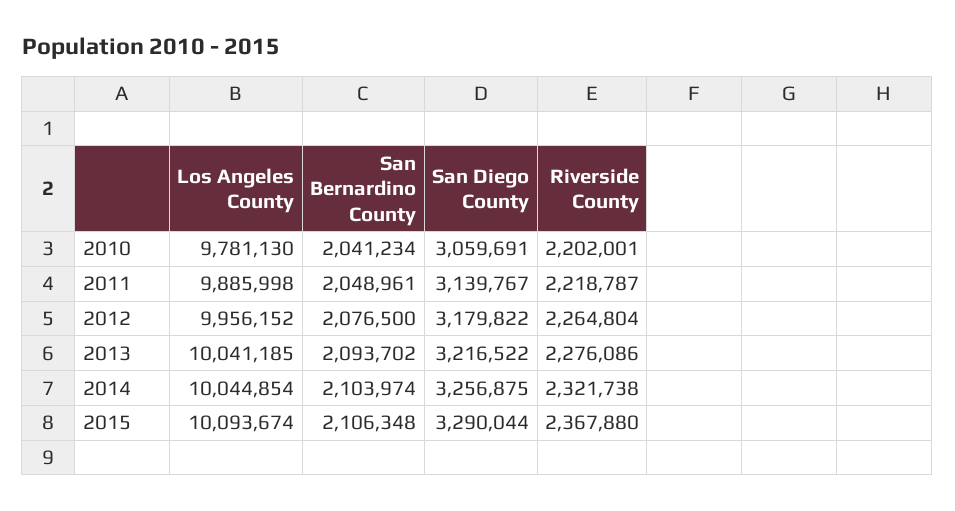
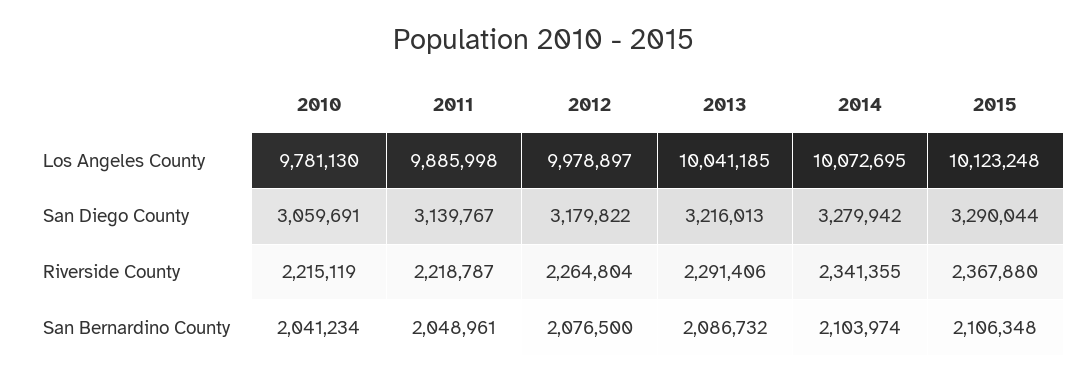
  {
    "Los Angeles County": {
      "2010": 9781130,
      "2011": 9885998,
-     "2012": 9956152,
+     "2012": 9978897,
      "2013": 10041185,
-     "2014": 10044854,
+     "2014": 10072695,
-     "2015": 10093674
+     "2015": 10123248
    },
    "San Bernardino County": {
      "2010": 2041234,
      "2011": 2048961,
      "2012": 2076500,
-     "2013": 2093702,
+     "2013": 2086732,
      "2014": 2103974,
      "2015": 2106348
    },
    "San Diego County": {
      "2010": 3059691,
      "2011": 3139767,
      "2012": 3179822,
-     "2013": 3216522,
+     "2013": 3216013,
-     "2014": 3256875,
+     "2014": 3279942,
      "2015": 3290044
    },
    "Riverside County": {
-     "2010": 2202001,
+     "2010": 2215119,
      "2011": 2218787,
      "2012": 2264804,
-     "2013": 2276086,
+     "2013": 2291406,
-     "2014": 2321738,
+     "2014": 2341355,
      "2015": 2367880
    }
  }

